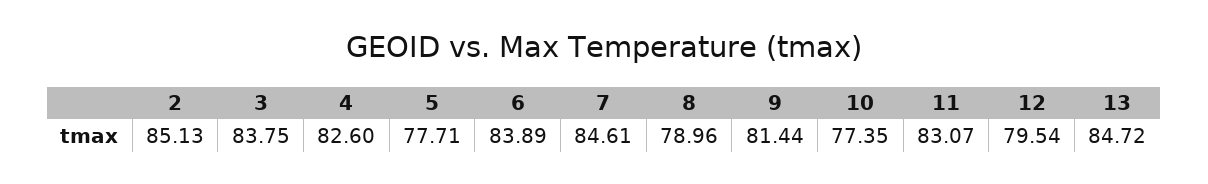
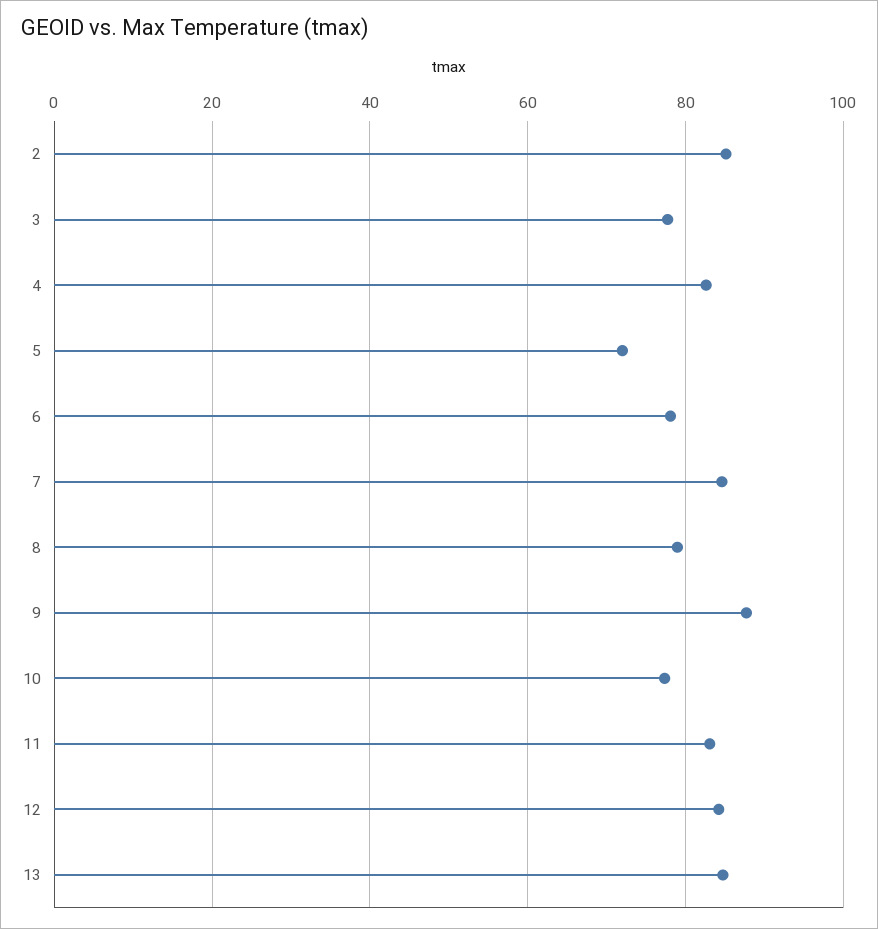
  {
    "2": 85.13,
-   "3": 83.75,
+   "3": 78,
    "4": 82.6,
-   "5": 77.71,
+   "5": 72,
-   "6": 83.89,
+   "6": 78,
    "7": 84.61,
    "8": 78.96,
-   "9": 81.44,
+   "9": 88,
    "10": 77.35,
    "11": 83.07,
-   "12": 79.54,
+   "12": 84,
    "13": 84.72
  }

